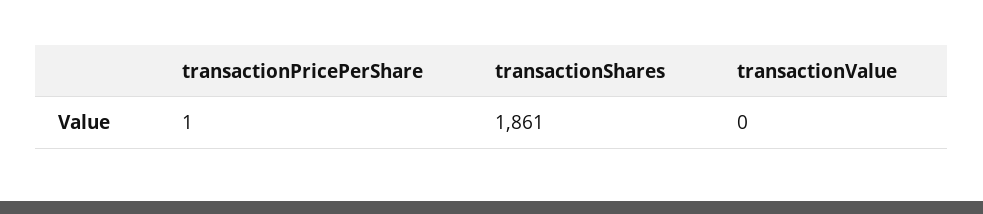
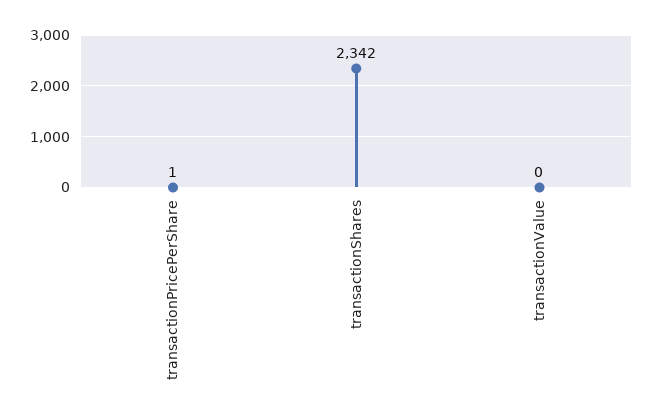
  {
    "transactionPricePerShare": 1,
-   "transactionShares": 1861,
+   "transactionShares": 2342,
    "transactionValue": 0
  }

